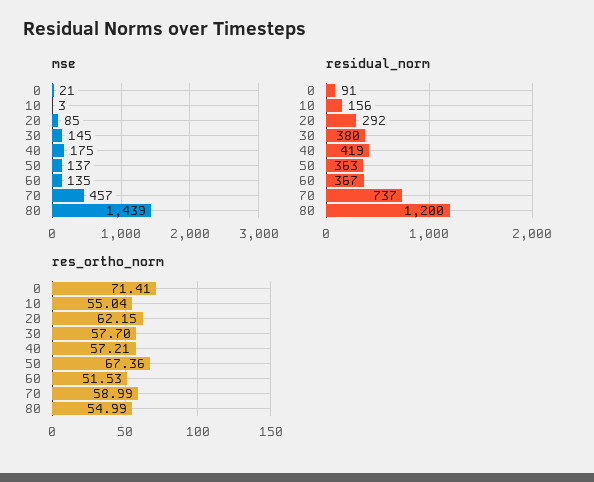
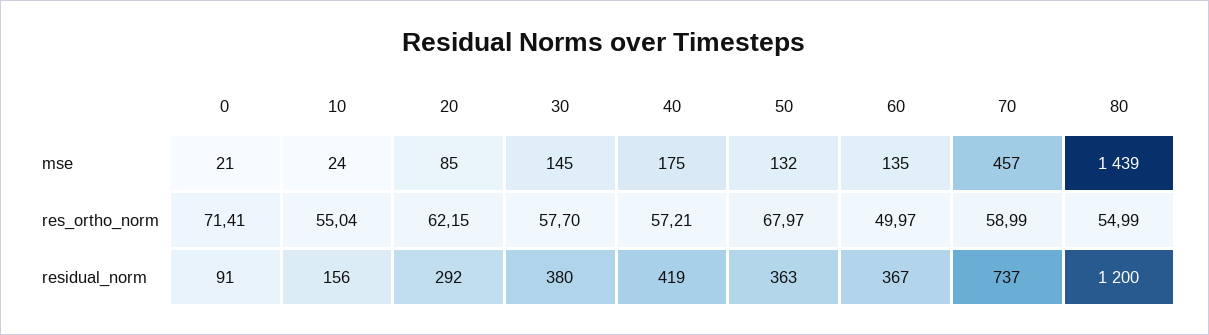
  {
    "mse": {
      "0": 21,
-     "10": 3,
+     "10": 24,
      "20": 85,
      "30": 145,
      "40": 175,
-     "50": 137,
+     "50": 132,
      "60": 135,
      "70": 457,
      "80": 1439
    },
    "residual_norm": {
      "0": 91,
      "10": 156,
      "20": 292,
      "30": 380,
      "40": 419,
      "50": 363,
      "60": 367,
      "70": 737,
      "80": 1200
    },
    "res_ortho_norm": {
      "0": 71.41,
      "10": 55.04,
      "20": 62.15,
      "30": 57.7,
      "40": 57.21,
-     "50": 67.36,
+     "50": 67.97,
-     "60": 51.53,
+     "60": 49.97,
      "70": 58.99,
      "80": 54.99
    }
  }

